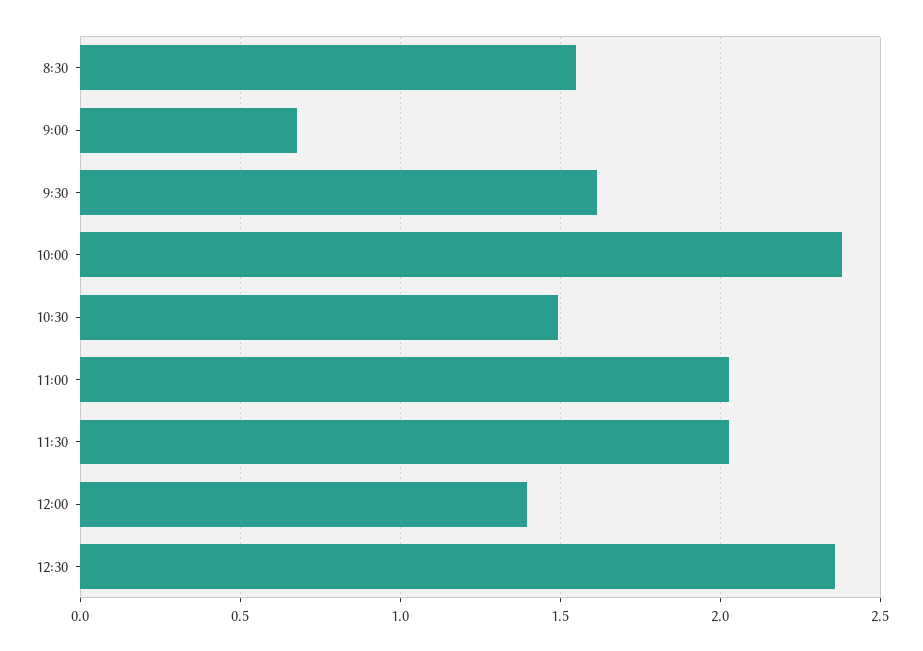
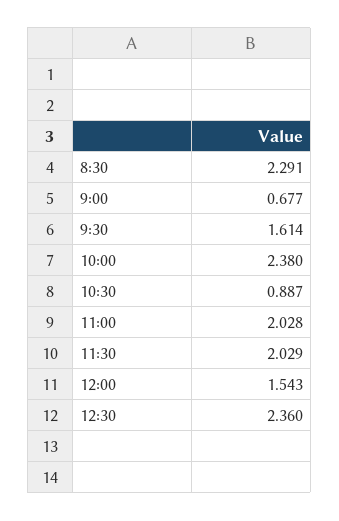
  {
-   "8:30": 1.55,
+   "8:30": 2.291,
    "9:00": 0.677,
    "9:30": 1.614,
    "10:00": 2.38,
-   "10:30": 1.5,
+   "10:30": 0.887,
    "11:00": 2.028,
    "11:30": 2.029,
-   "12:00": 1.4,
+   "12:00": 1.543,
    "12:30": 2.36
  }

